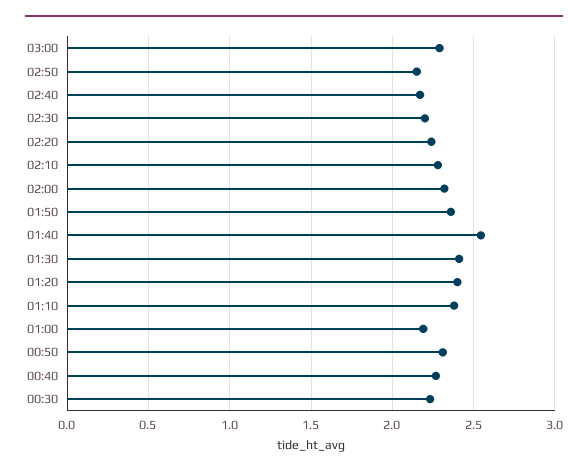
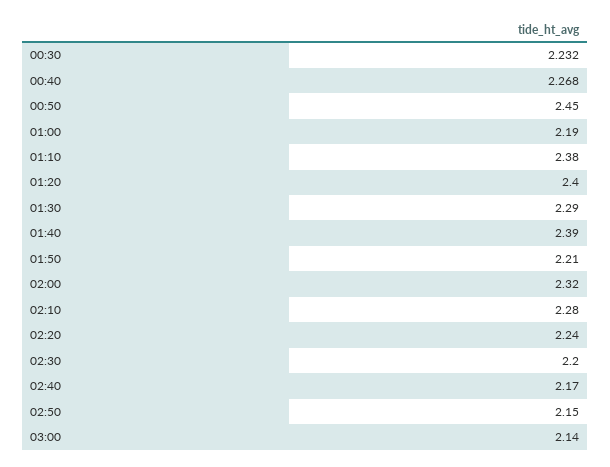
  {
-   "03:00": 2.3,
+   "03:00": 2.14,
    "02:50": 2.15,
    "02:40": 2.17,
    "02:30": 2.2,
    "02:20": 2.24,
    "02:10": 2.28,
    "02:00": 2.32,
-   "01:50": 2.35,
+   "01:50": 2.21,
-   "01:40": 2.55,
+   "01:40": 2.39,
-   "01:30": 2.4,
+   "01:30": 2.29,
    "01:20": 2.4,
    "01:10": 2.38,
    "01:00": 2.19,
-   "00:50": 2.3,
+   "00:50": 2.45,
    "00:40": 2.268,
    "00:30": 2.232
  }

